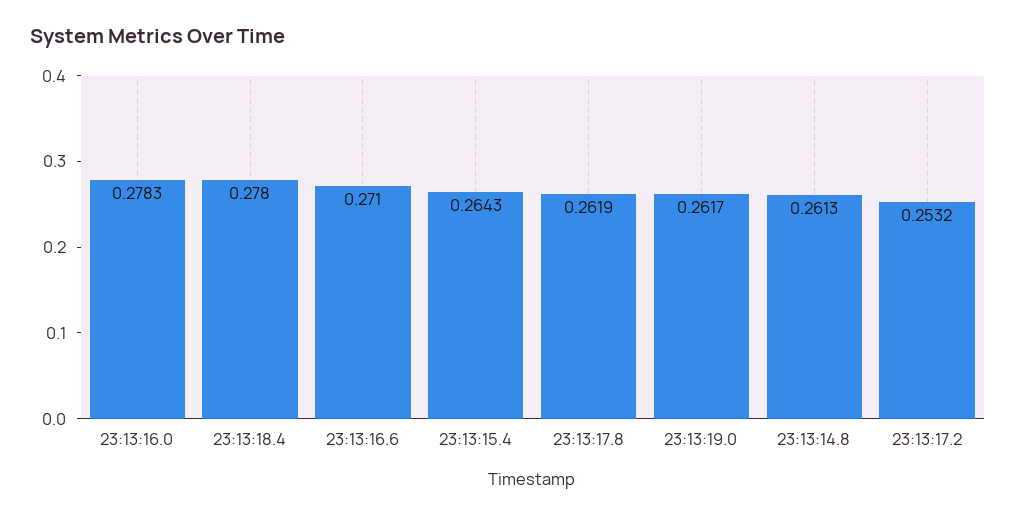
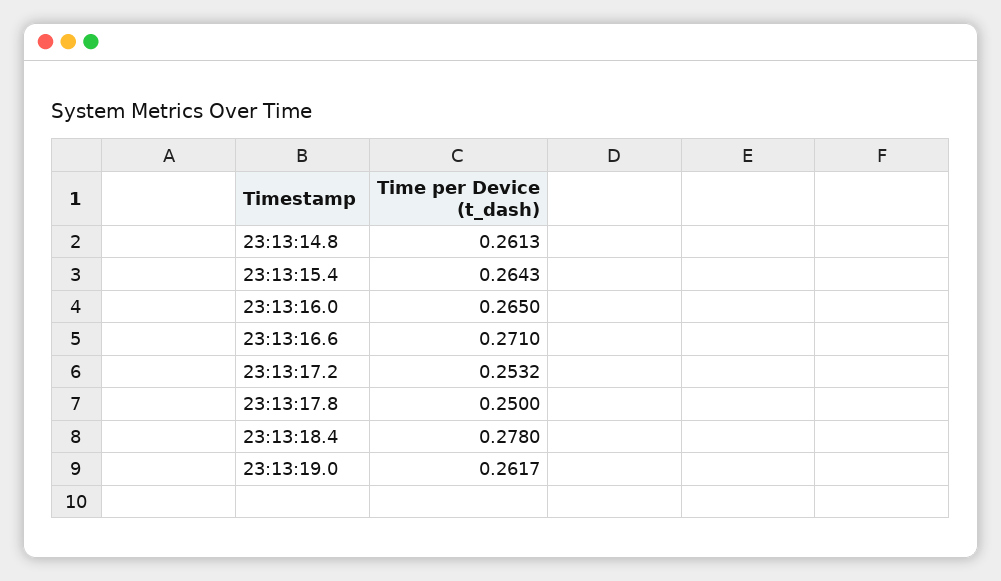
  {
-   "23:13:16.0": 0.2783,
+   "23:13:16.0": 0.265,
    "23:13:18.4": 0.278,
    "23:13:16.6": 0.271,
    "23:13:15.4": 0.2643,
-   "23:13:17.8": 0.2619,
+   "23:13:17.8": 0.25,
    "23:13:19.0": 0.2617,
    "23:13:14.8": 0.2613,
    "23:13:17.2": 0.2532
  }

